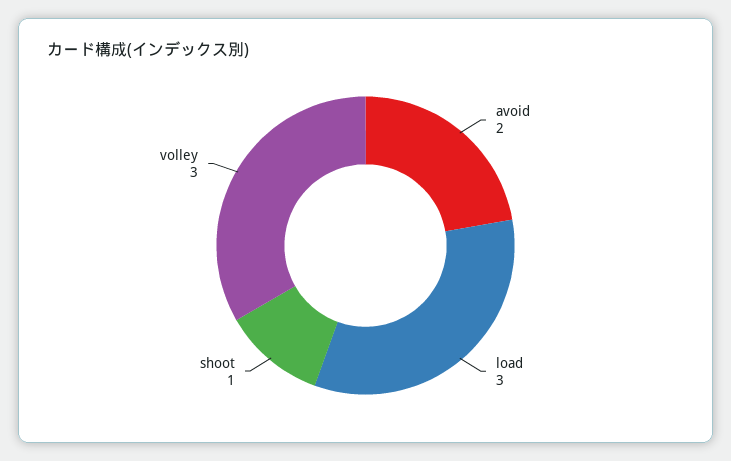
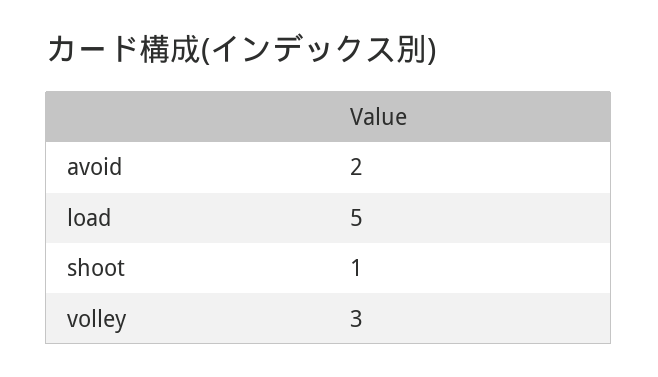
  {
    "avoid": 2,
-   "load": 3,
+   "load": 5,
    "shoot": 1,
    "volley": 3
  }

